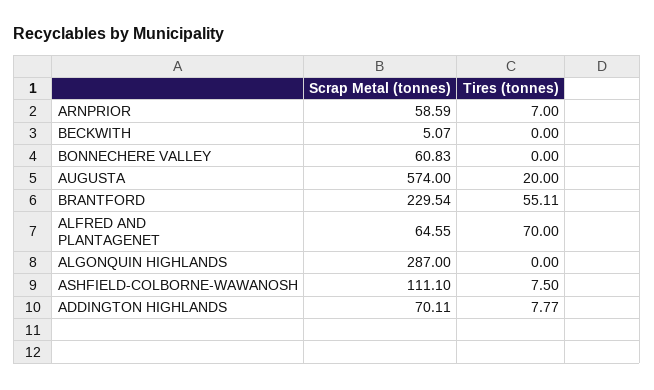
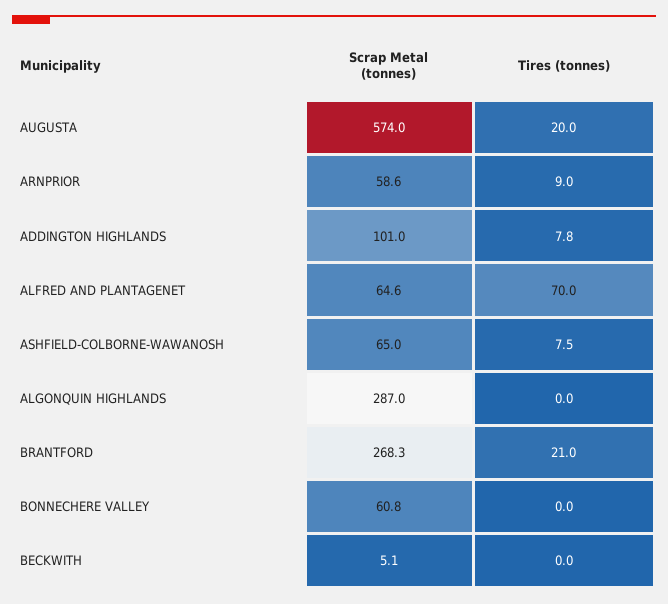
  {
    "Scrap Metal (tonnes)": {
      "ARNPRIOR": 58.59,
      "BECKWITH": 5.07,
      "BONNECHERE VALLEY": 60.83,
      "AUGUSTA": 574,
-     "BRANTFORD": 229.54,
+     "BRANTFORD": 268.3,
      "ALFRED AND PLANTAGENET": 64.55,
      "ALGONQUIN HIGHLANDS": 287,
-     "ASHFIELD-COLBORNE-WAWANOSH": 111.1,
+     "ASHFIELD-COLBORNE-WAWANOSH": 65,
-     "ADDINGTON HIGHLANDS": 70.11
+     "ADDINGTON HIGHLANDS": 101
    },
    "Tires (tonnes)": {
-     "ARNPRIOR": 7,
+     "ARNPRIOR": 9,
      "BECKWITH": 0,
      "BONNECHERE VALLEY": 0,
      "AUGUSTA": 20,
-     "BRANTFORD": 55.11,
+     "BRANTFORD": 21,
      "ALFRED AND PLANTAGENET": 70,
      "ALGONQUIN HIGHLANDS": 0,
      "ASHFIELD-COLBORNE-WAWANOSH": 7.5,
      "ADDINGTON HIGHLANDS": 7.77
    }
  }

